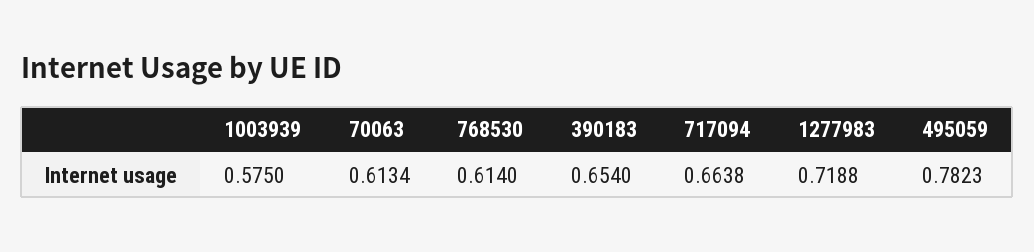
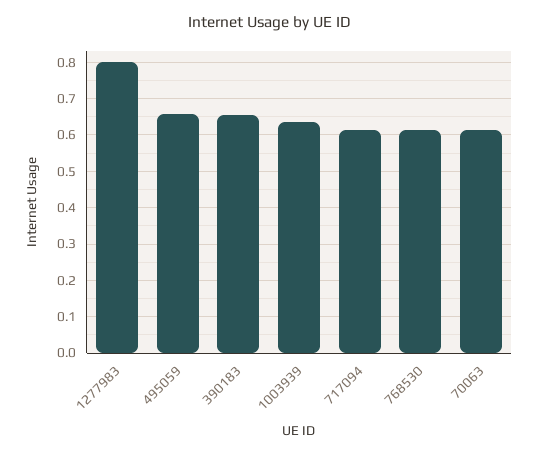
  {
-   "1003939": 0.575,
+   "1003939": 0.64,
    "70063": 0.6134,
    "768530": 0.614,
    "390183": 0.654,
-   "717094": 0.6638,
+   "717094": 0.62,
-   "1277983": 0.7188,
+   "1277983": 0.8,
-   "495059": 0.7823
+   "495059": 0.66
  }

